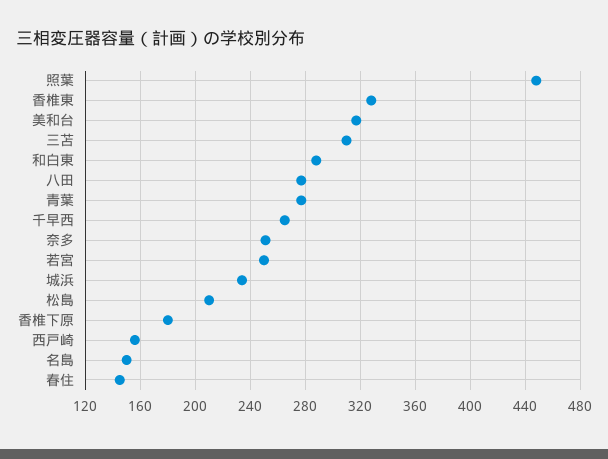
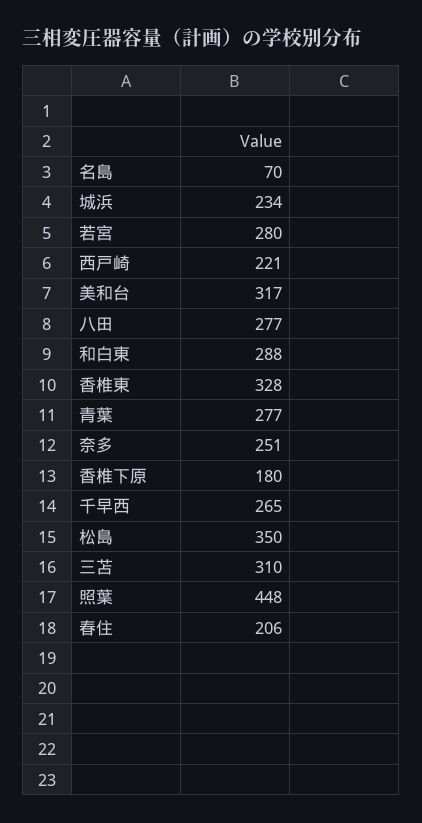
  {
    "照葉": 448,
    "香椎東": 328,
    "美和台": 317,
    "三苫": 310,
    "和白東": 288,
    "八田": 277,
    "青葉": 277,
    "千早西": 265,
    "奈多": 251,
-   "若宮": 250,
+   "若宮": 280,
    "城浜": 234,
-   "松島": 210,
+   "松島": 350,
    "香椎下原": 180,
-   "西戸崎": 155,
+   "西戸崎": 221,
-   "名島": 150,
+   "名島": 70,
-   "春住": 145
+   "春住": 206
  }

